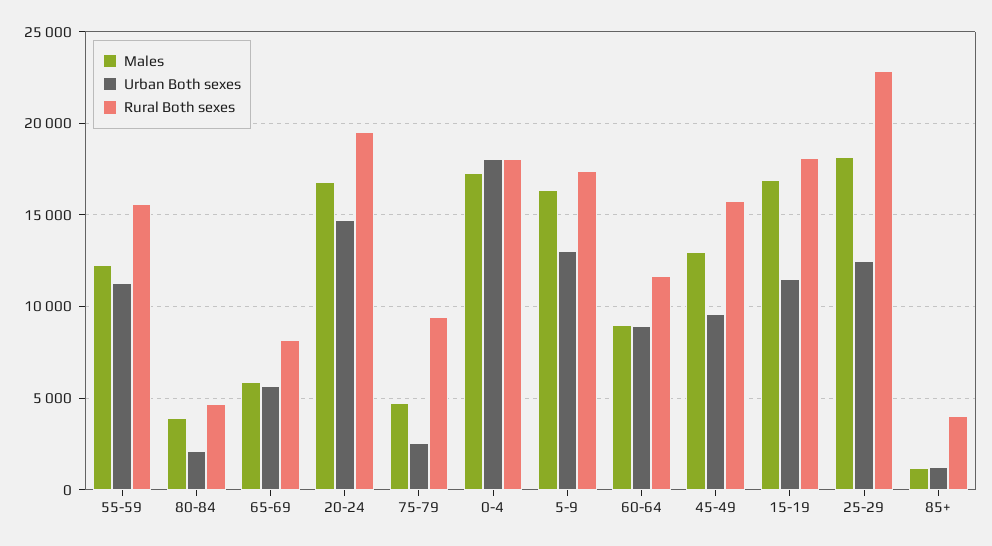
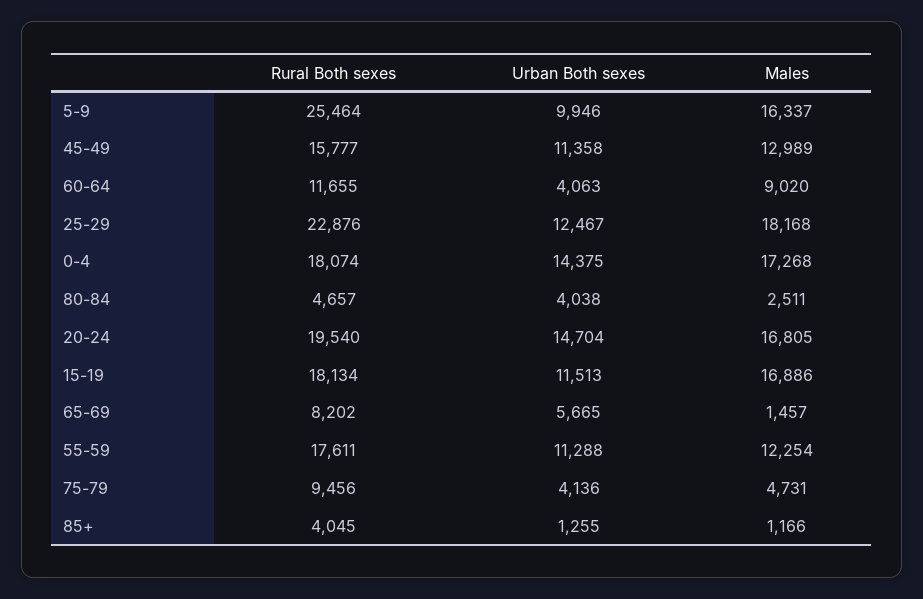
  {
    "Males": {
      "55-59": 12254,
-     "80-84": 4000,
+     "80-84": 2511,
-     "65-69": 6000,
+     "65-69": 1457,
      "20-24": 16805,
      "75-79": 4731,
      "0-4": 17268,
      "5-9": 16337,
      "60-64": 9020,
      "45-49": 12989,
      "15-19": 16886,
      "25-29": 18168,
      "85+": 1166
    },
    "Urban Both sexes": {
      "55-59": 11288,
-     "80-84": 2000,
+     "80-84": 4038,
      "65-69": 5665,
      "20-24": 14704,
-     "75-79": 2500,
+     "75-79": 4136,
-     "0-4": 18000,
+     "0-4": 14375,
-     "5-9": 13000,
+     "5-9": 9946,
-     "60-64": 9000,
+     "60-64": 4063,
-     "45-49": 9500,
+     "45-49": 11358,
      "15-19": 11513,
      "25-29": 12467,
      "85+": 1255
    },
    "Rural Both sexes": {
-     "55-59": 15500,
+     "55-59": 17611,
      "80-84": 4657,
      "65-69": 8202,
      "20-24": 19540,
      "75-79": 9456,
      "0-4": 18074,
-     "5-9": 17500,
+     "5-9": 25464,
      "60-64": 11655,
      "45-49": 15777,
      "15-19": 18134,
      "25-29": 22876,
      "85+": 4045
    }
  }

